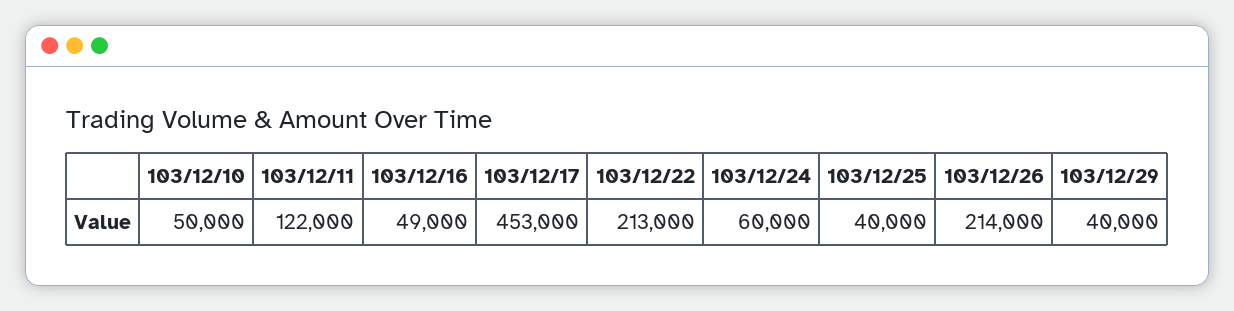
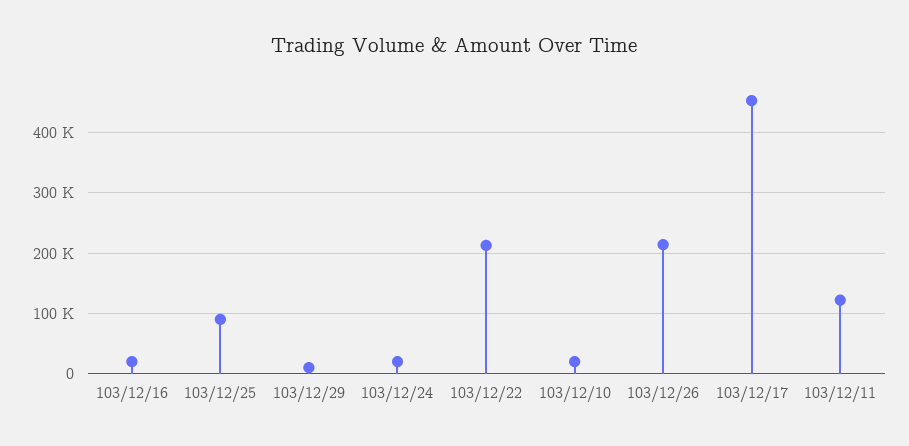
  {
-   "103/12/10": 50000,
+   "103/12/10": 20000,
    "103/12/11": 122000,
-   "103/12/16": 49000,
+   "103/12/16": 20000,
    "103/12/17": 453000,
    "103/12/22": 213000,
-   "103/12/24": 60000,
+   "103/12/24": 20000,
-   "103/12/25": 40000,
+   "103/12/25": 90000,
    "103/12/26": 214000,
-   "103/12/29": 40000
+   "103/12/29": 10000
  }

